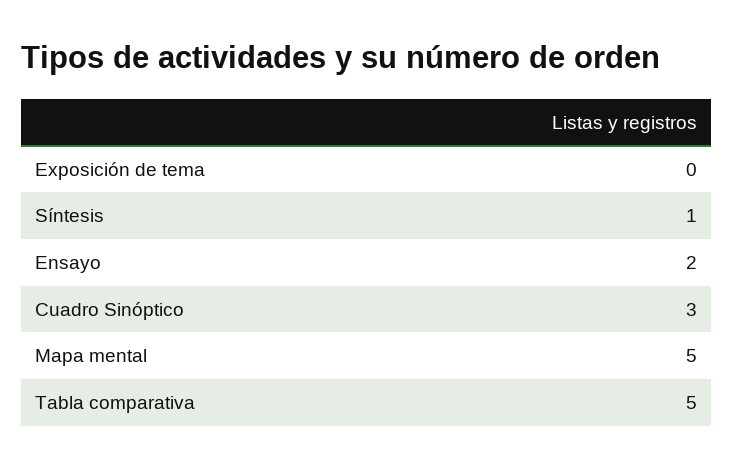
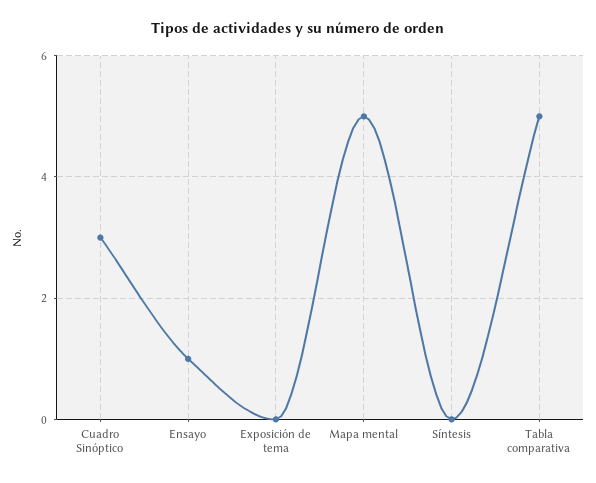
  {
    "Exposición de tema": 0,
-   "Síntesis": 1,
+   "Síntesis": 0,
-   "Ensayo": 2,
+   "Ensayo": 1,
    "Cuadro Sinóptico": 3,
    "Mapa mental": 5,
    "Tabla comparativa": 5
  }

